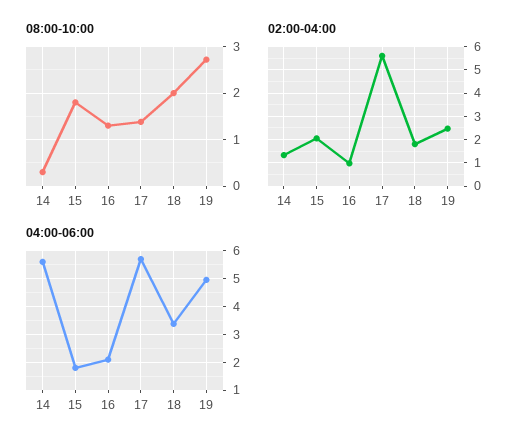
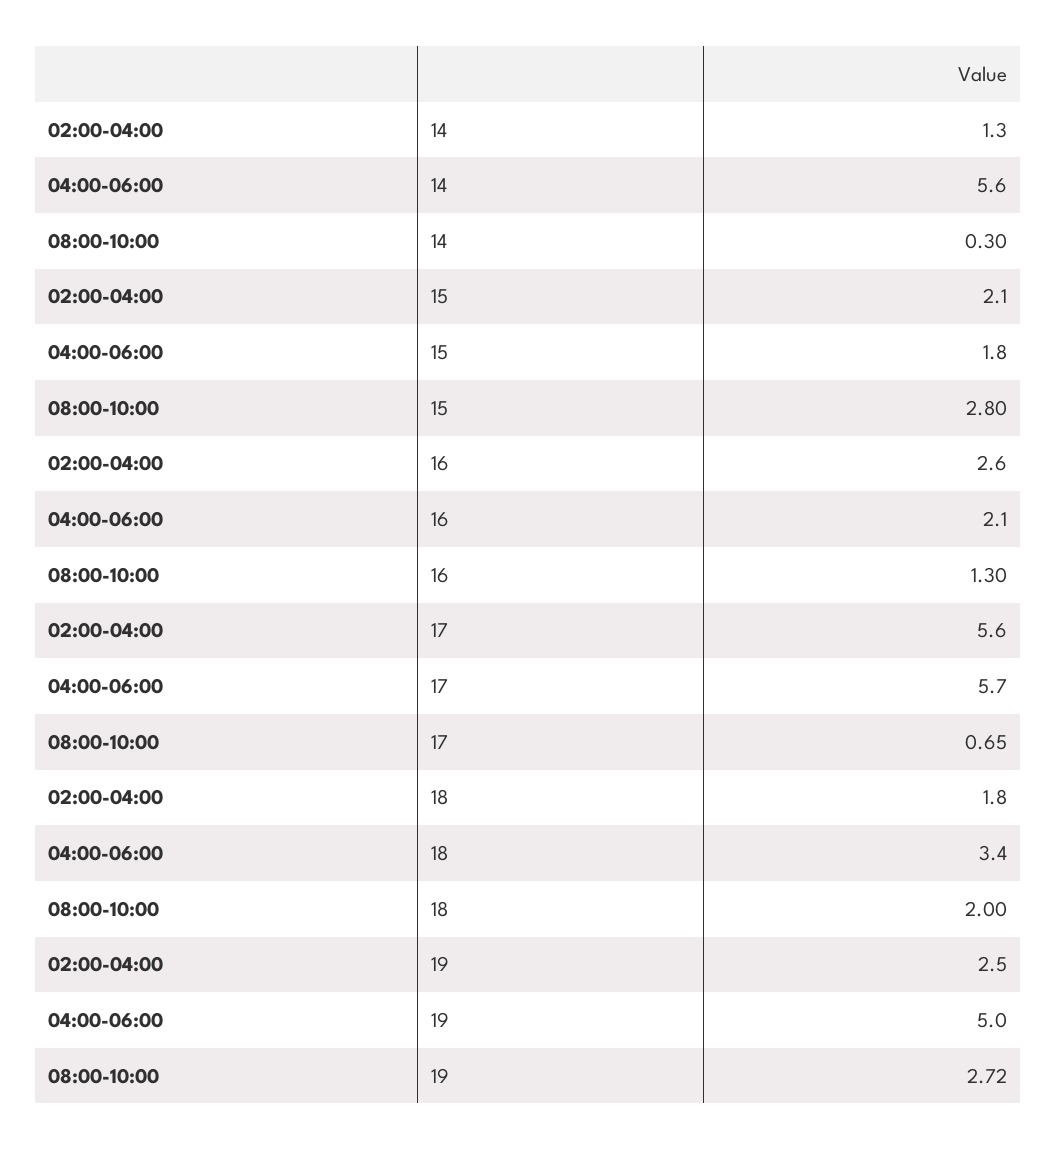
  {
    "08:00-10:00": {
      "14": 0.3,
-     "15": 1.8,
+     "15": 2.8,
      "16": 1.3,
-     "17": 1.4,
+     "17": 0.65,
      "18": 2,
      "19": 2.72
    },
    "02:00-04:00": {
      "14": 1.3,
      "15": 2.1,
-     "16": 1,
+     "16": 2.6,
      "17": 5.6,
      "18": 1.8,
      "19": 2.5
    },
    "04:00-06:00": {
      "14": 5.6,
      "15": 1.8,
      "16": 2.1,
      "17": 5.7,
      "18": 3.4,
      "19": 5
    }
  }

